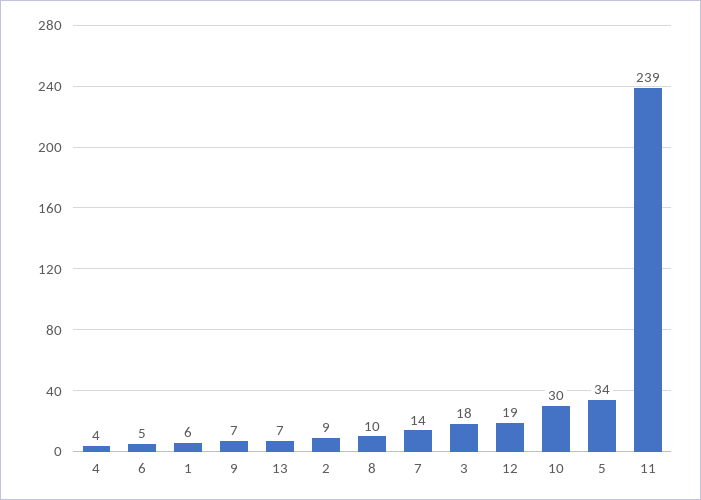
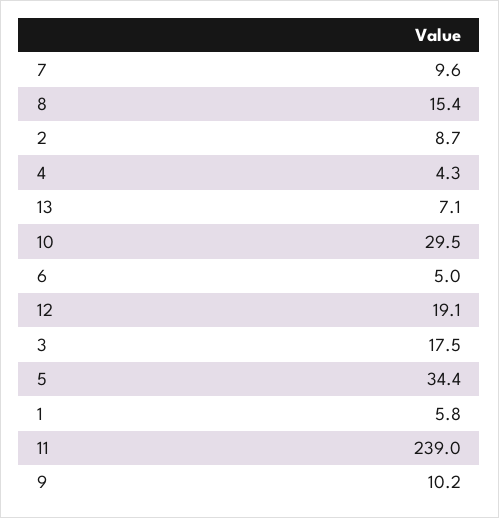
  {
    "4": 4.3,
    "6": 5,
    "1": 5.8,
-   "9": 7,
+   "9": 10.2,
    "13": 7.1,
    "2": 8.7,
-   "8": 10,
+   "8": 15.4,
-   "7": 14,
+   "7": 9.6,
    "3": 17.5,
    "12": 19.1,
    "10": 29.5,
    "5": 34.4,
    "11": 239
  }

